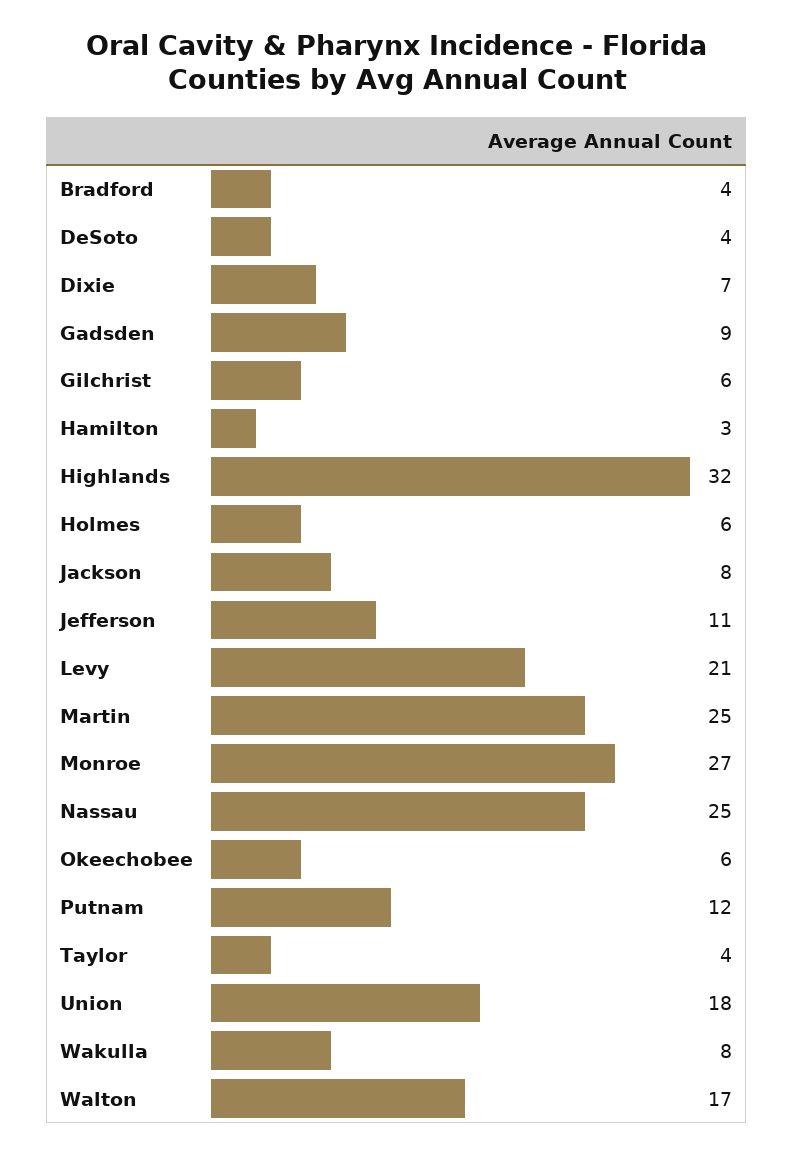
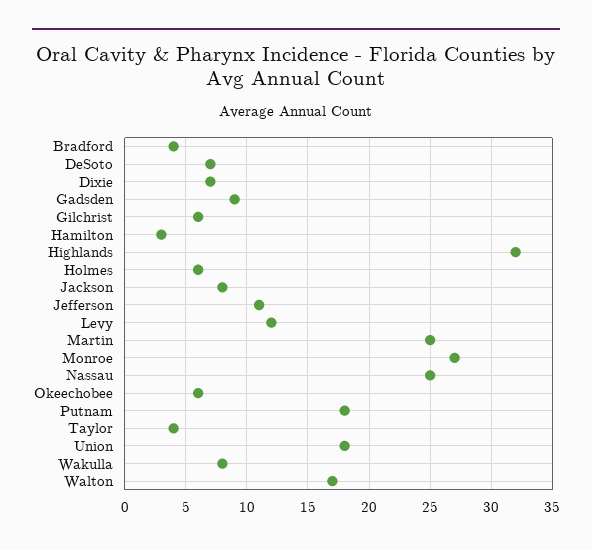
  {
    "Bradford": 4,
-   "DeSoto": 4,
+   "DeSoto": 7,
    "Dixie": 7,
    "Gadsden": 9,
    "Gilchrist": 6,
    "Hamilton": 3,
    "Highlands": 32,
    "Holmes": 6,
    "Jackson": 8,
    "Jefferson": 11,
-   "Levy": 21,
+   "Levy": 12,
    "Martin": 25,
    "Monroe": 27,
    "Nassau": 25,
    "Okeechobee": 6,
-   "Putnam": 12,
+   "Putnam": 18,
    "Taylor": 4,
    "Union": 18,
    "Wakulla": 8,
    "Walton": 17
  }

